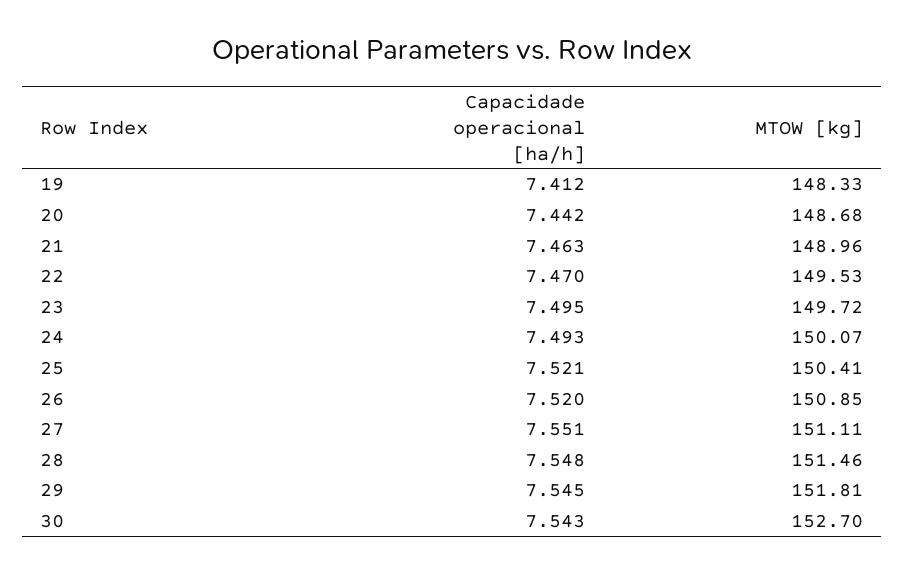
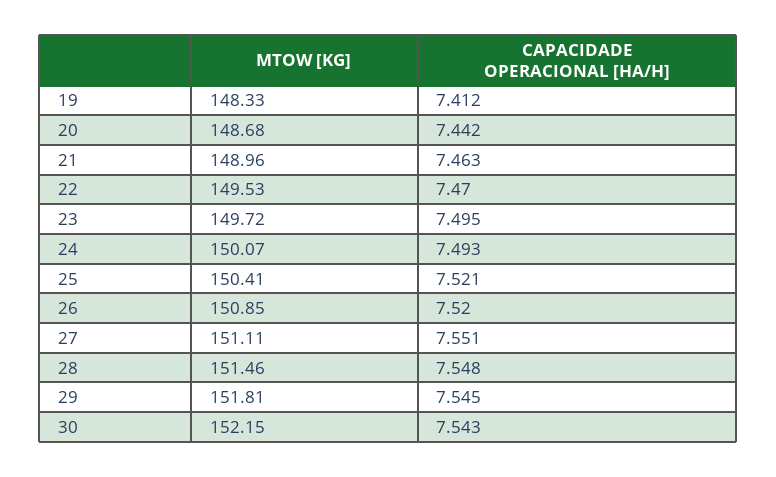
  {
    "Capacidade operacional [ha/h]": {
      "19": 7.412,
      "20": 7.442,
      "21": 7.463,
      "22": 7.47,
      "23": 7.495,
      "24": 7.493,
      "25": 7.521,
      "26": 7.52,
      "27": 7.551,
      "28": 7.548,
      "29": 7.545,
      "30": 7.543
    },
    "MTOW [kg]": {
      "19": 148.33,
      "20": 148.68,
      "21": 148.96,
      "22": 149.53,
      "23": 149.72,
      "24": 150.07,
      "25": 150.41,
      "26": 150.85,
      "27": 151.11,
      "28": 151.46,
      "29": 151.81,
-     "30": 152.7
+     "30": 152.15
    }
  }

